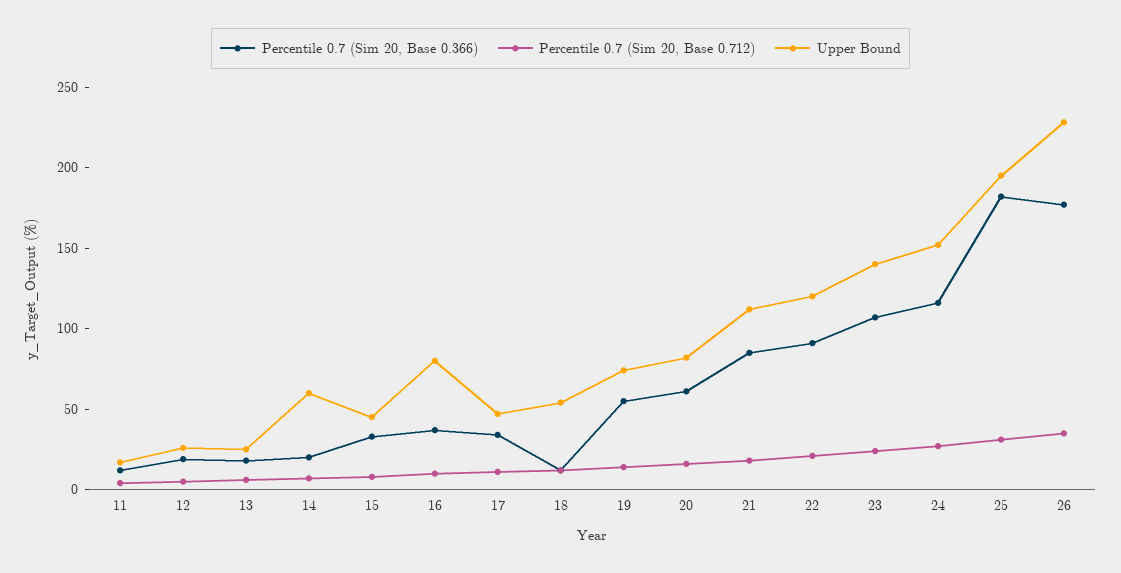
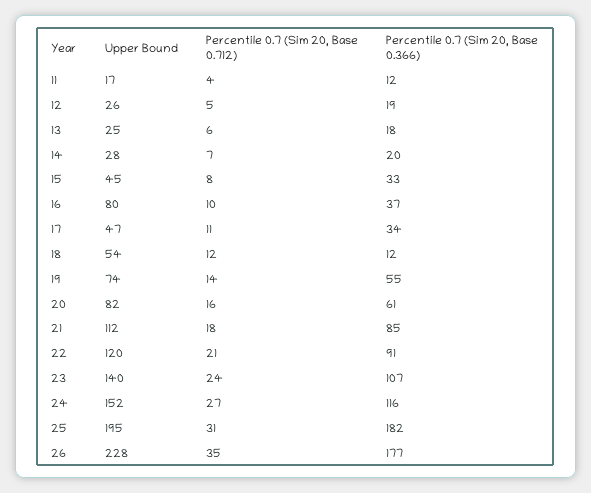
  {
    "Percentile 0.7 (Sim 20, Base 0.366)": {
      "11": 12,
      "12": 19,
      "13": 18,
      "14": 20,
      "15": 33,
      "16": 37,
      "17": 34,
      "18": 12,
      "19": 55,
      "20": 61,
      "21": 85,
      "22": 91,
      "23": 107,
      "24": 116,
      "25": 182,
      "26": 177
    },
    "Percentile 0.7 (Sim 20, Base 0.712)": {
      "11": 4,
      "12": 5,
      "13": 6,
      "14": 7,
      "15": 8,
      "16": 10,
      "17": 11,
      "18": 12,
      "19": 14,
      "20": 16,
      "21": 18,
      "22": 21,
      "23": 24,
      "24": 27,
      "25": 31,
      "26": 35
    },
    "Upper Bound": {
      "11": 17,
      "12": 26,
      "13": 25,
-     "14": 60,
+     "14": 28,
      "15": 45,
      "16": 80,
      "17": 47,
      "18": 54,
      "19": 74,
      "20": 82,
      "21": 112,
      "22": 120,
      "23": 140,
      "24": 152,
      "25": 195,
      "26": 228
    }
  }

